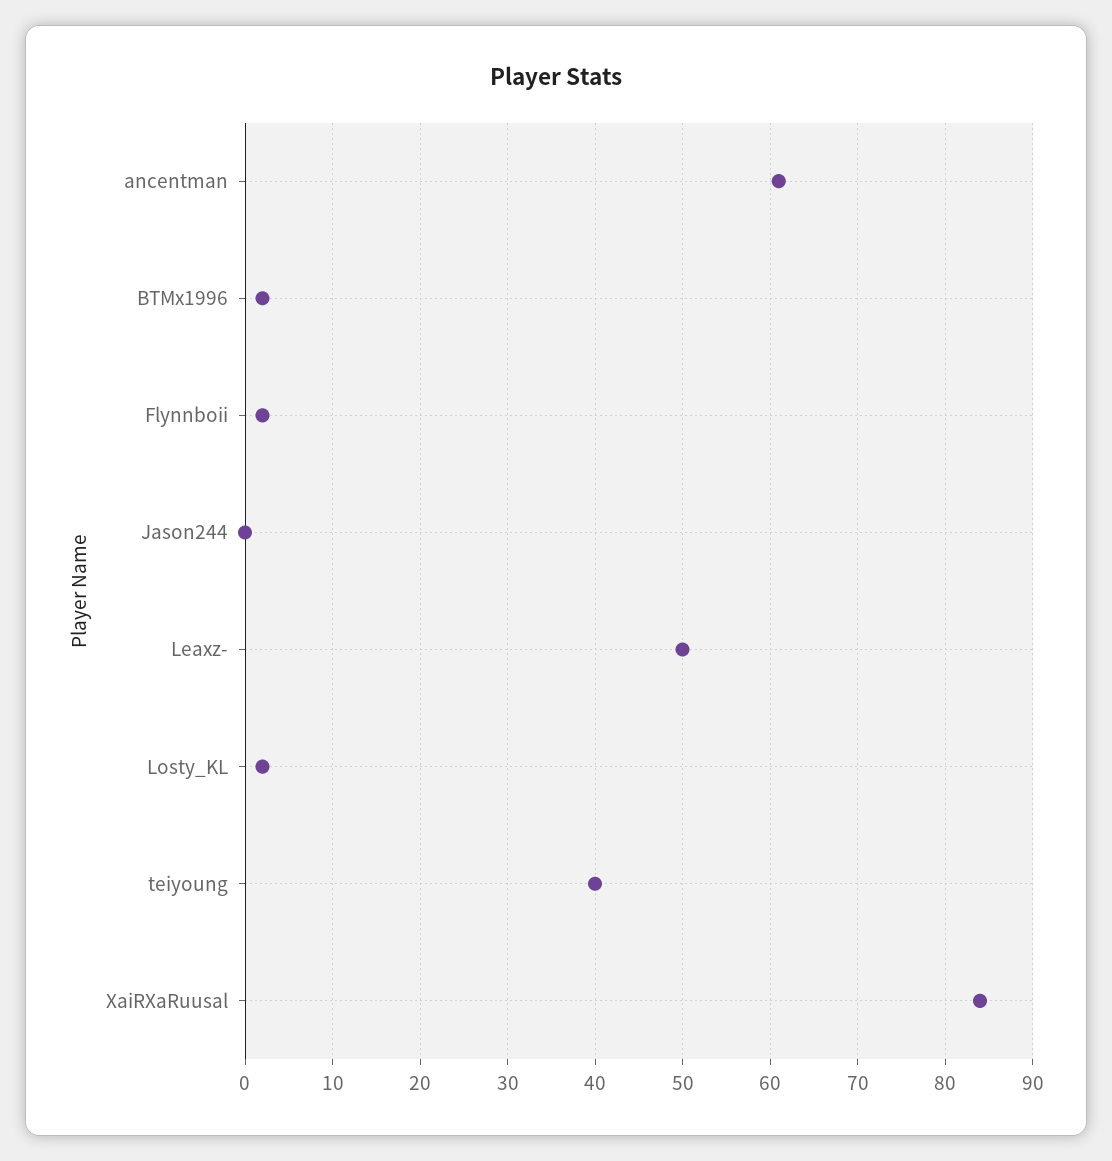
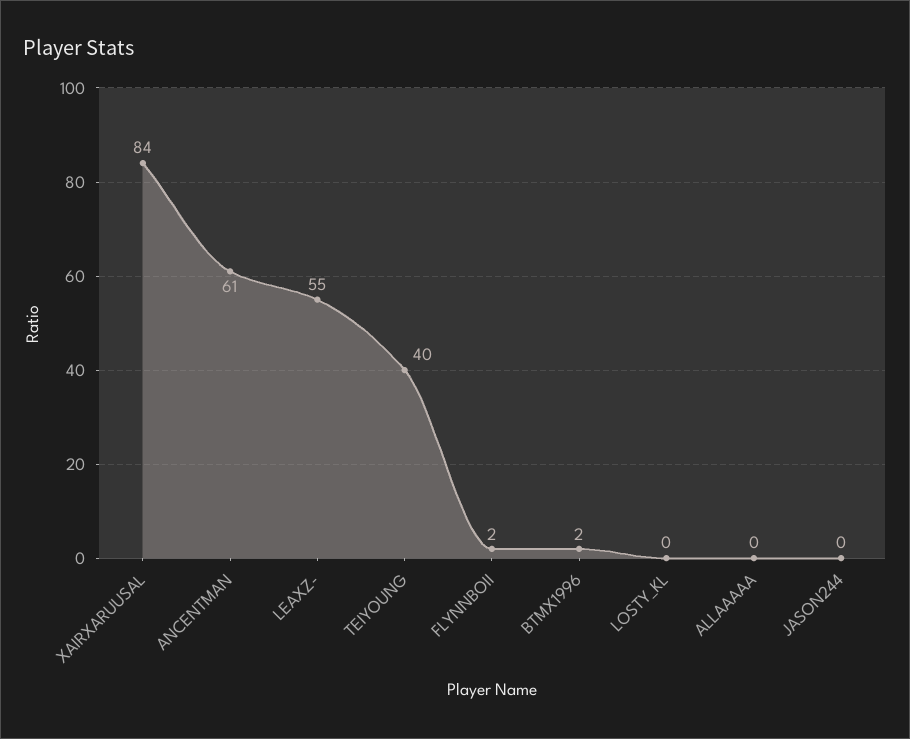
  {
    "ancentman": 61,
    "BTMx1996": 2,
    "Flynnboii": 2,
    "Jason244": 0,
-   "Leaxz-": 50,
+   "Leaxz-": 55,
-   "Losty_KL": 2,
+   "Losty_KL": 0,
    "teiyoung": 40,
-   "XaiRXaRuusal": 84
+   "XaiRXaRuusal": 84,
+   "ALLAAAAA": 0
  }

